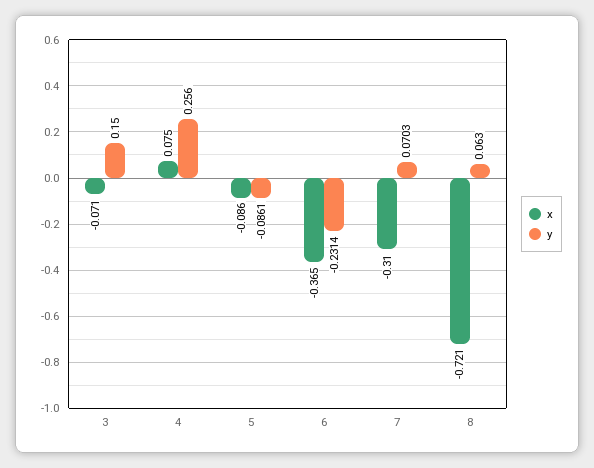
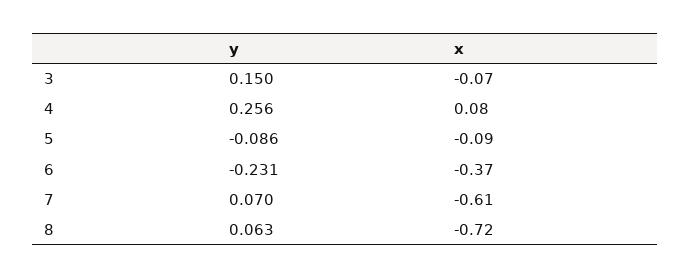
  {
    "x": {
      "3": -0.071,
      "4": 0.075,
      "5": -0.086,
      "6": -0.365,
-     "7": -0.31,
+     "7": -0.61,
      "8": -0.721
    },
    "y": {
      "3": 0.15,
      "4": 0.256,
      "5": -0.0861,
      "6": -0.2314,
      "7": 0.0703,
      "8": 0.063
    }
  }

